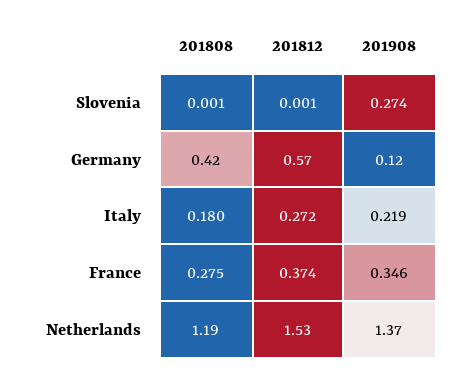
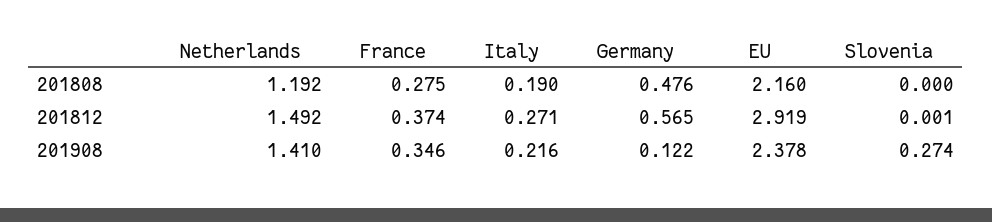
  {
    "201808": {
-     "Slovenia": 0.001,
+     "Slovenia": 0,
-     "Germany": 0.42,
+     "Germany": 0.476,
-     "Italy": 0.18,
+     "Italy": 0.19,
      "France": 0.275,
-     "Netherlands": 1.192
+     "Netherlands": 1.192,
+     "EU": 2.16
    },
    "201812": {
      "Slovenia": 0.001,
      "Germany": 0.565,
-     "Italy": 0.272,
+     "Italy": 0.271,
      "France": 0.374,
-     "Netherlands": 1.53
+     "Netherlands": 1.492,
+     "EU": 2.919
    },
    "201908": {
      "Slovenia": 0.274,
      "Germany": 0.122,
-     "Italy": 0.219,
+     "Italy": 0.216,
      "France": 0.346,
-     "Netherlands": 1.37
+     "Netherlands": 1.41,
+     "EU": 2.378
    }
  }

